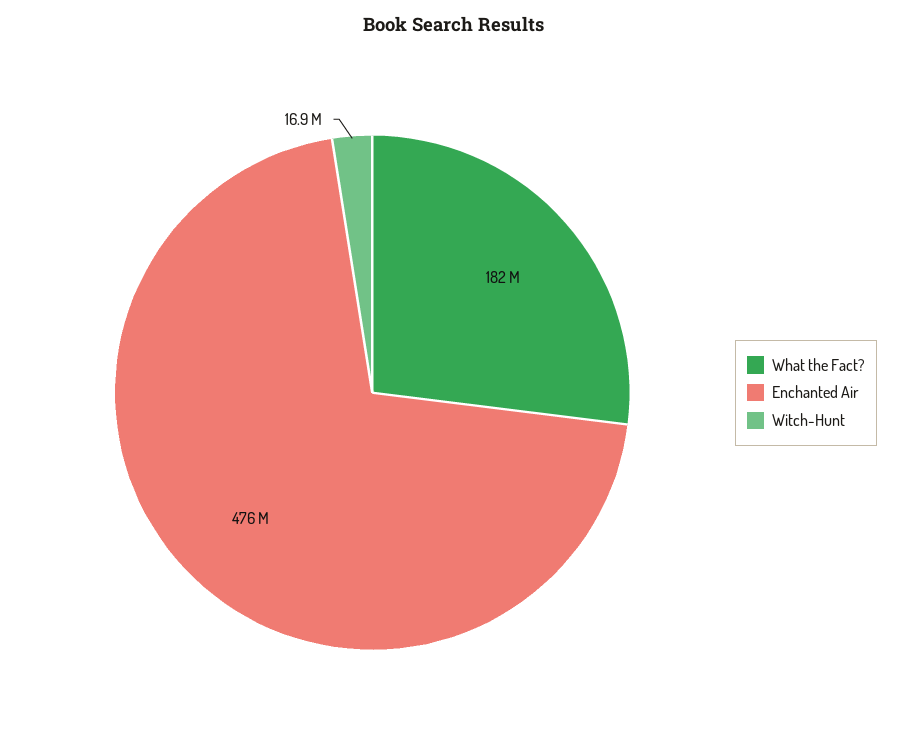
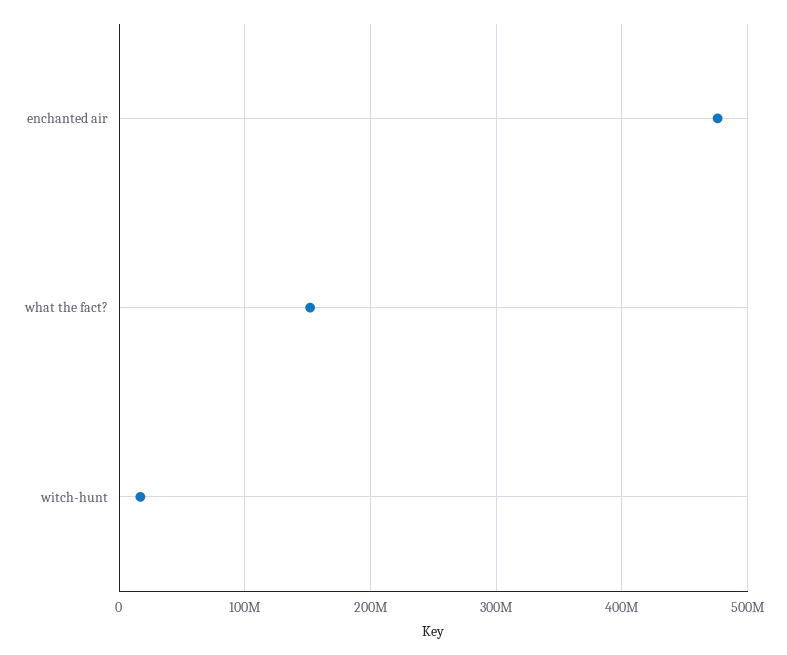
  {
-   "What the Fact?": 182000000,
+   "What the Fact?": 150000000,
    "Enchanted Air": 476000000,
    "Witch-Hunt": 16900000
  }

